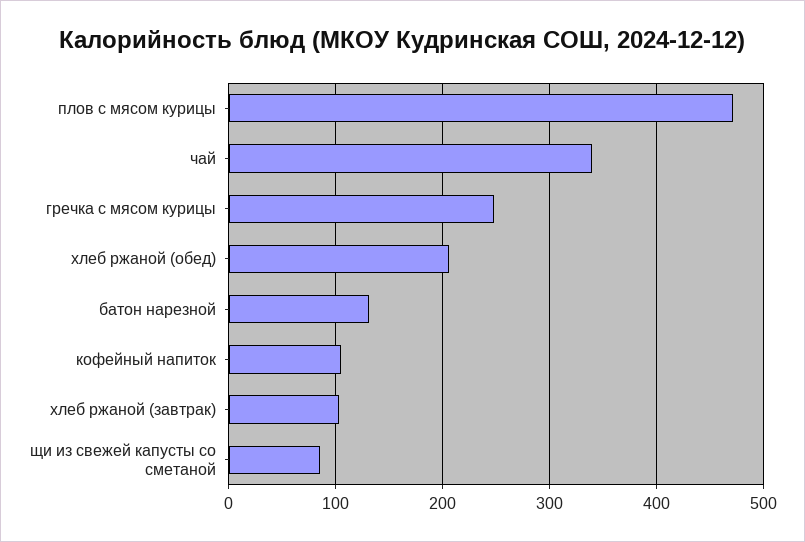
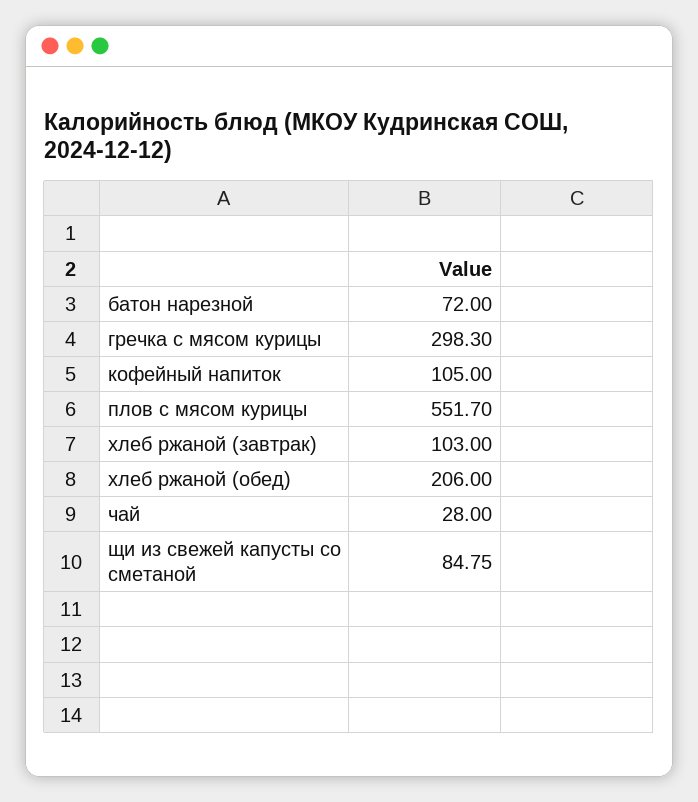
  {
-   "плов с мясом курицы": 470,
+   "плов с мясом курицы": 551.7,
-   "чай": 340,
+   "чай": 28,
-   "гречка с мясом курицы": 250,
+   "гречка с мясом курицы": 298.3,
    "хлеб ржаной (обед)": 206,
-   "батон нарезной": 130,
+   "батон нарезной": 72,
    "кофейный напиток": 105,
    "хлеб ржаной (завтрак)": 103,
    "щи из свежей капусты со сметаной": 84.75
  }

